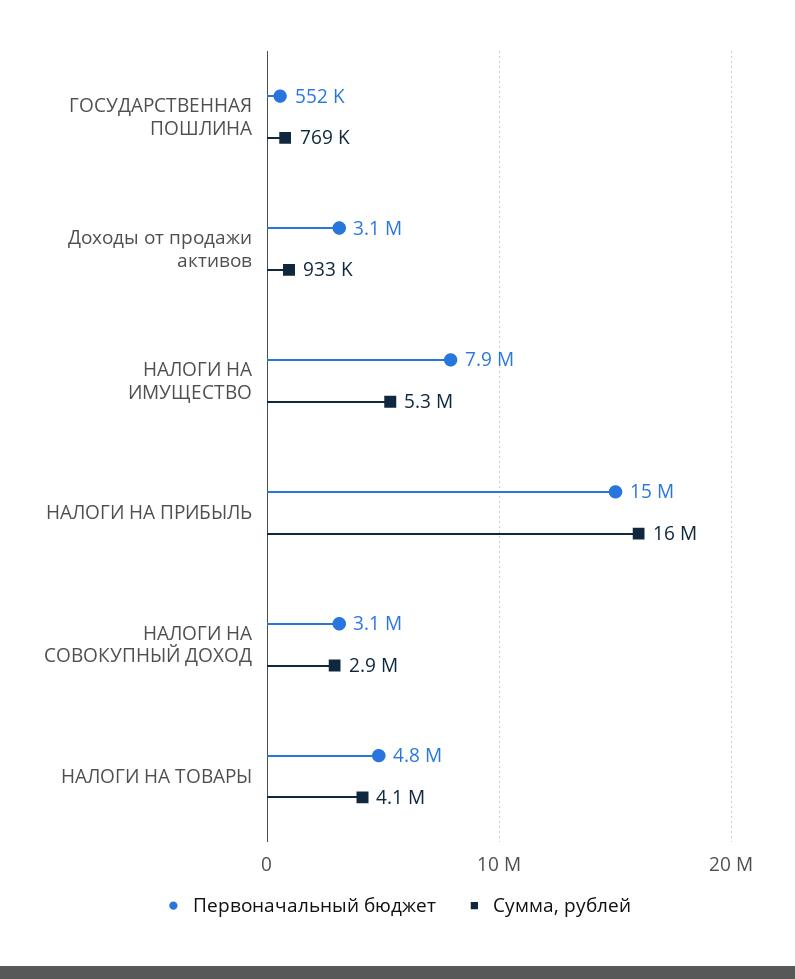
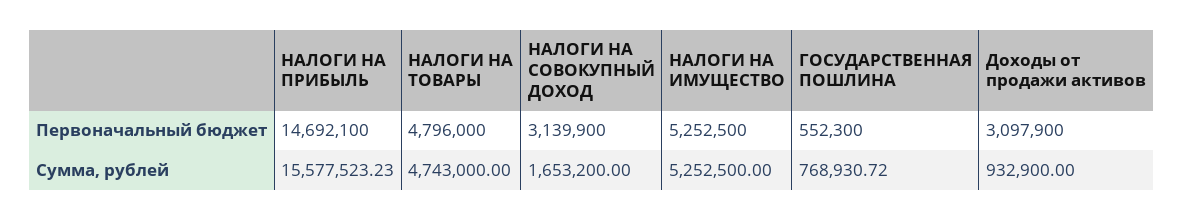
  {
    "Первоначальный бюджет": {
      "ГОСУДАРСТВЕННАЯ ПОШЛИНА": 552300,
      "Доходы от продажи активов": 3097900,
-     "НАЛОГИ НА ИМУЩЕСТВО": 7900000,
+     "НАЛОГИ НА ИМУЩЕСТВО": 5252500,
      "НАЛОГИ НА ПРИБЫЛЬ": 14692100,
      "НАЛОГИ НА СОВОКУПНЫЙ ДОХОД": 3139900,
      "НАЛОГИ НА ТОВАРЫ": 4796000
    },
    "Сумма, рублей": {
      "ГОСУДАРСТВЕННАЯ ПОШЛИНА": 768930.72,
      "Доходы от продажи активов": 932900,
      "НАЛОГИ НА ИМУЩЕСТВО": 5252500,
      "НАЛОГИ НА ПРИБЫЛЬ": 15577523.23,
-     "НАЛОГИ НА СОВОКУПНЫЙ ДОХОД": 2900000,
+     "НАЛОГИ НА СОВОКУПНЫЙ ДОХОД": 1653200,
-     "НАЛОГИ НА ТОВАРЫ": 4100000
+     "НАЛОГИ НА ТОВАРЫ": 4743000
    }
  }

